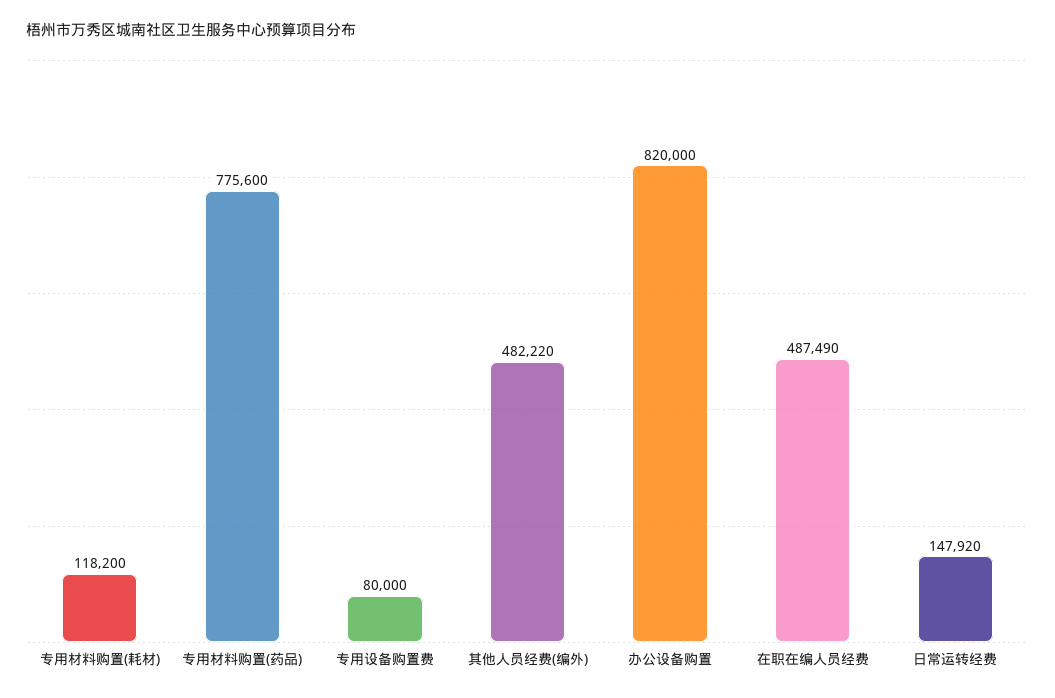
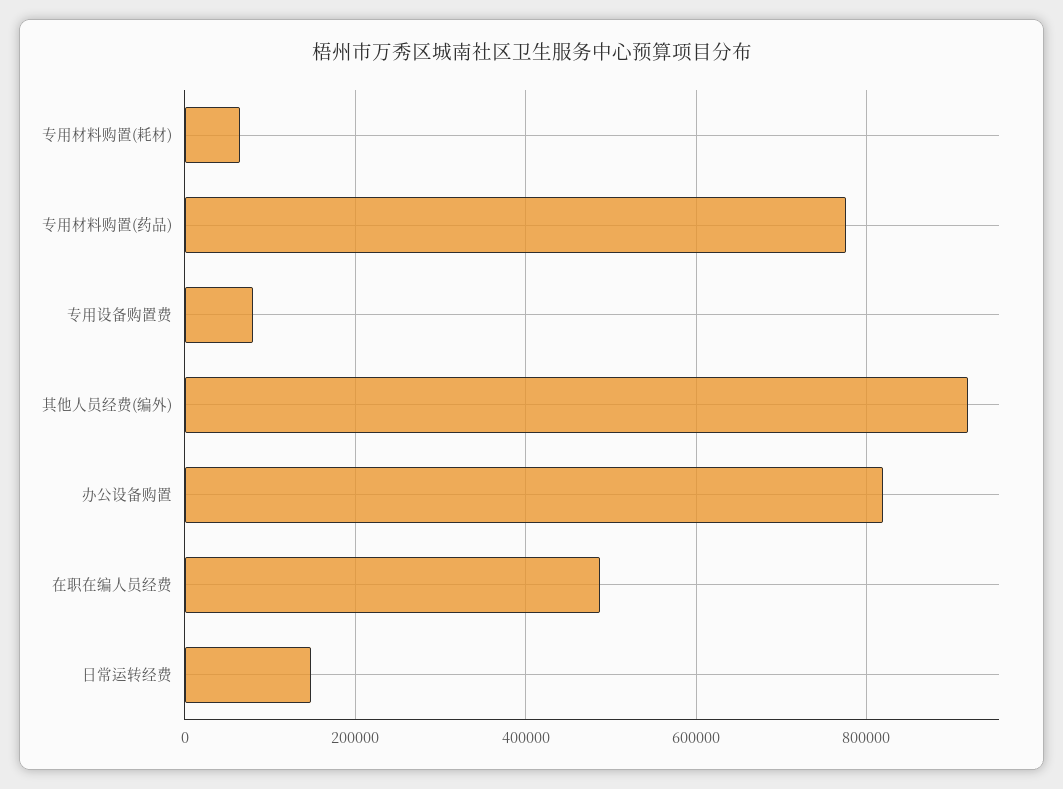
  {
-   "专用材料购置(耗材)": 118200,
+   "专用材料购置(耗材)": 60000,
    "专用材料购置(药品)": 775600,
    "专用设备购置费": 80000,
-   "其他人员经费(编外)": 482220,
+   "其他人员经费(编外)": 920000,
    "办公设备购置": 820000,
    "在职在编人员经费": 487490,
    "日常运转经费": 147920
  }

